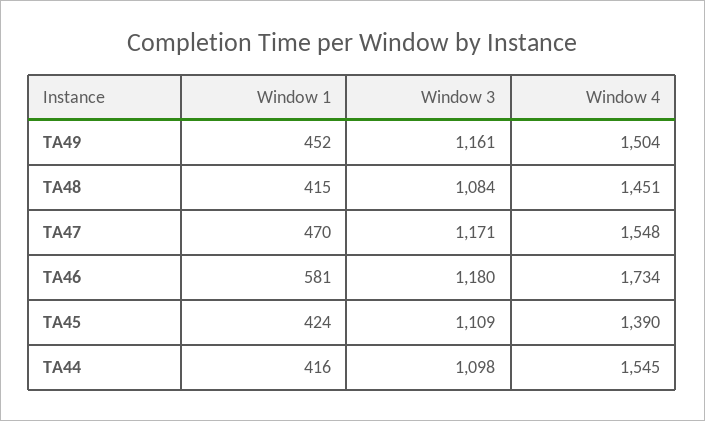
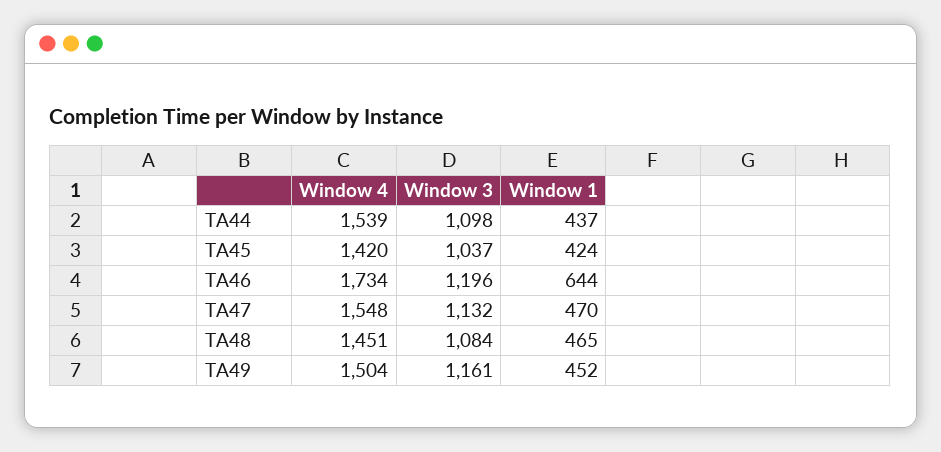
  {
    "Window 1": {
      "TA49": 452,
-     "TA48": 415,
+     "TA48": 465,
      "TA47": 470,
-     "TA46": 581,
+     "TA46": 644,
      "TA45": 424,
-     "TA44": 416
+     "TA44": 437
    },
    "Window 3": {
      "TA49": 1161,
      "TA48": 1084,
-     "TA47": 1171,
+     "TA47": 1132,
-     "TA46": 1180,
+     "TA46": 1196,
-     "TA45": 1109,
+     "TA45": 1037,
      "TA44": 1098
    },
    "Window 4": {
      "TA49": 1504,
      "TA48": 1451,
      "TA47": 1548,
      "TA46": 1734,
-     "TA45": 1390,
+     "TA45": 1420,
-     "TA44": 1545
+     "TA44": 1539
    }
  }

